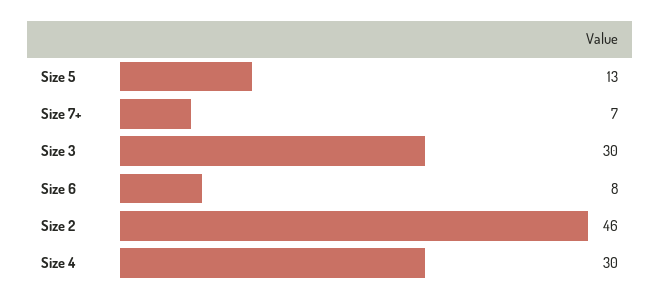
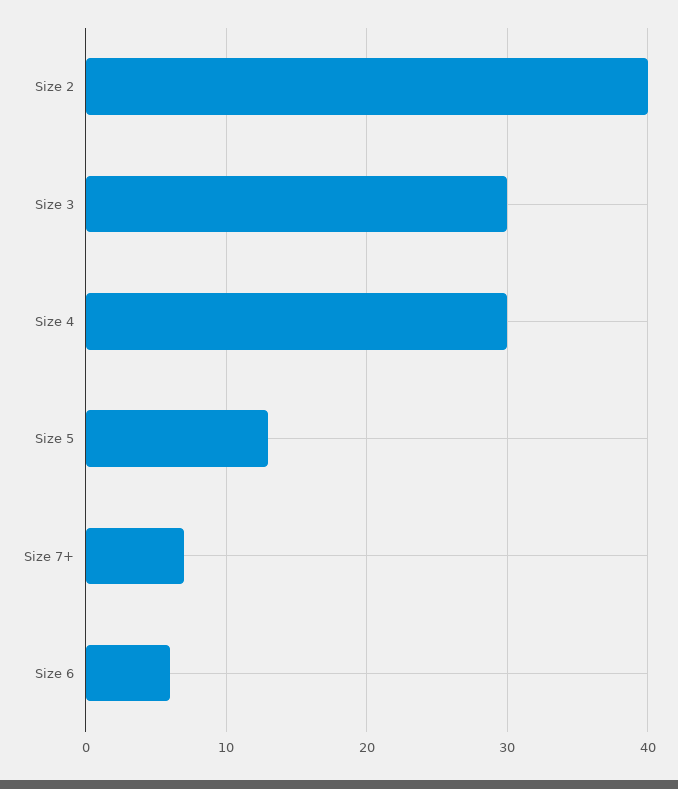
  {
    "Size 5": 13,
    "Size 7+": 7,
    "Size 3": 30,
-   "Size 6": 8,
+   "Size 6": 6,
-   "Size 2": 46,
+   "Size 2": 40,
    "Size 4": 30
  }

